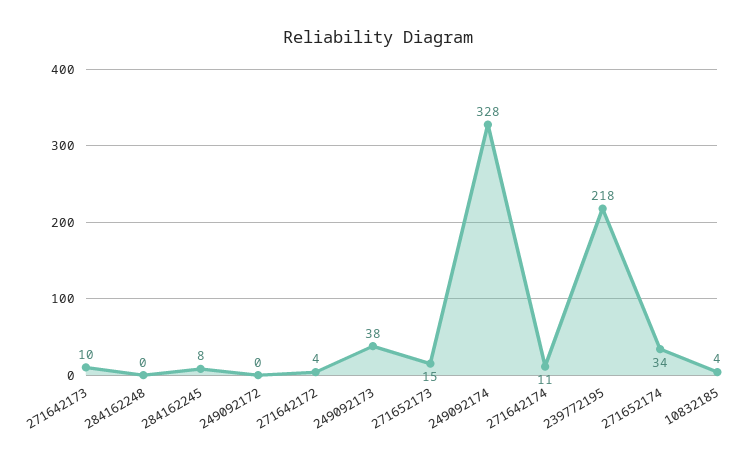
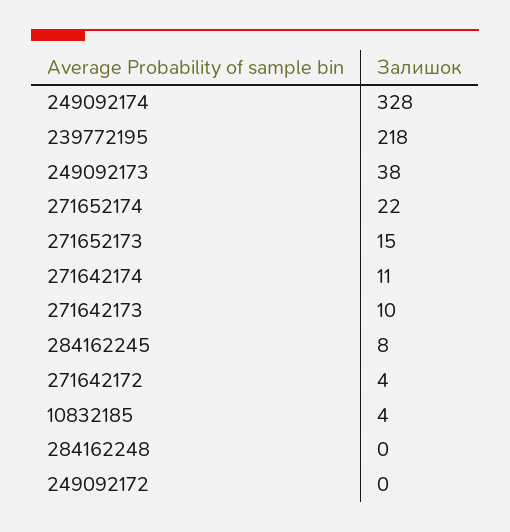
  {
    "271642173": 10,
    "284162248": 0,
    "284162245": 8,
    "249092172": 0,
    "271642172": 4,
    "249092173": 38,
    "271652173": 15,
    "249092174": 328,
    "271642174": 11,
    "239772195": 218,
-   "271652174": 34,
+   "271652174": 22,
    "10832185": 4
  }

